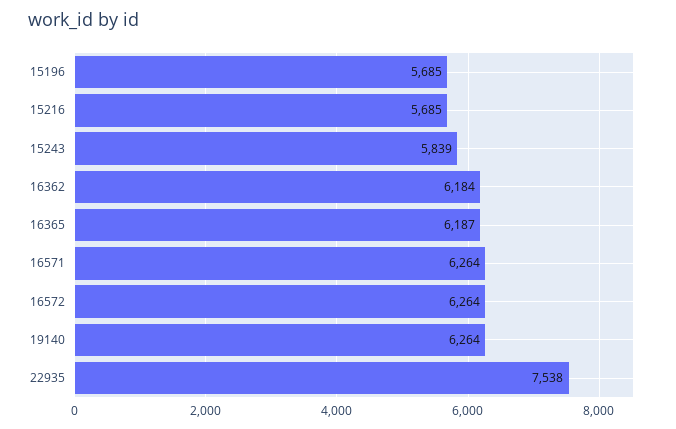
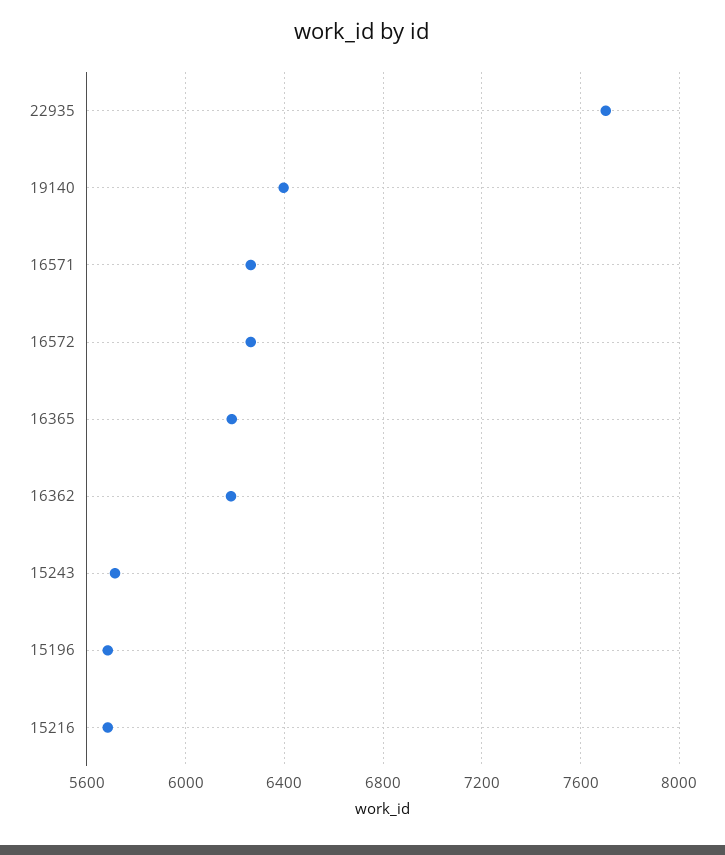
  {
    "15196": 5685,
    "15216": 5685,
-   "15243": 5839,
+   "15243": 5700,
    "16362": 6184,
    "16365": 6187,
    "16571": 6264,
    "16572": 6264,
-   "19140": 6264,
+   "19140": 6400,
-   "22935": 7538
+   "22935": 7700
  }

